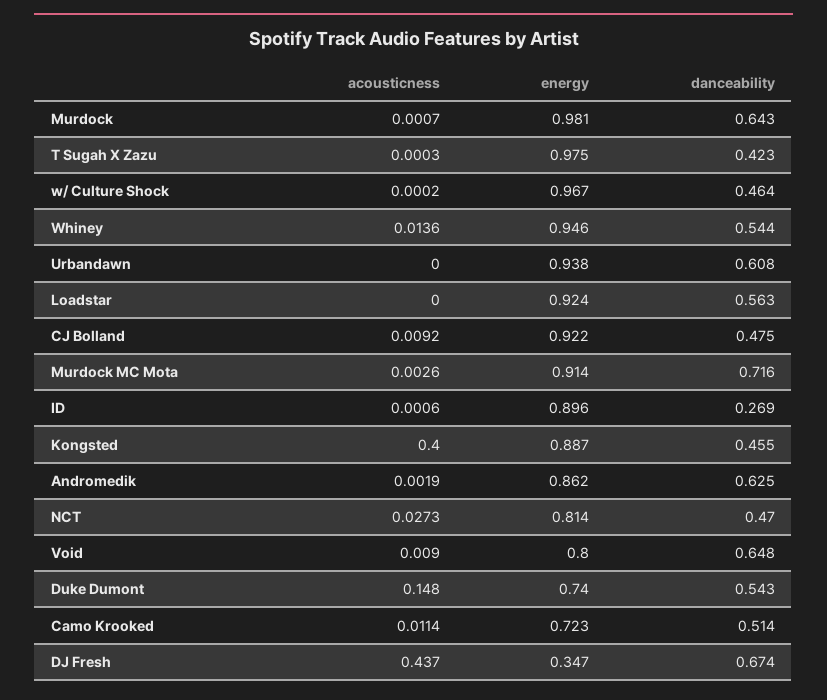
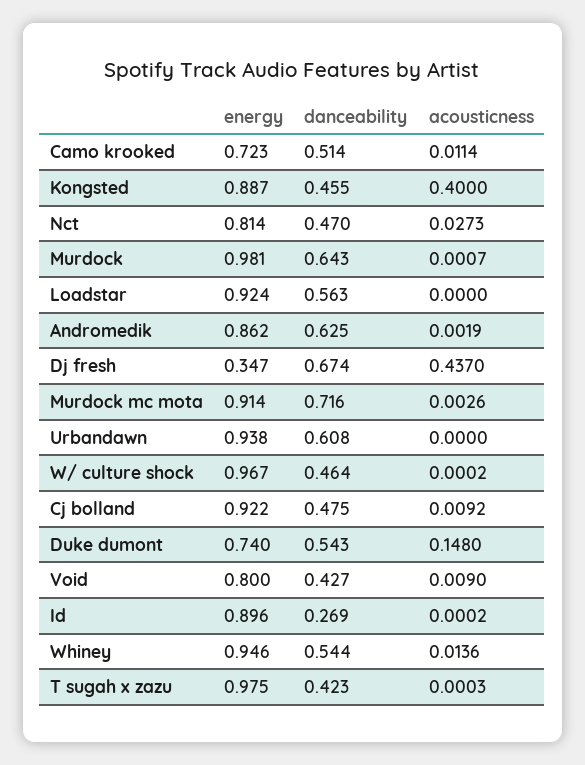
  {
    "acousticness": {
      "Murdock": 0.0007,
      "T Sugah X Zazu": 0.0003,
      "w/ Culture Shock": 0.0002,
      "Whiney": 0.0136,
      "Urbandawn": 0,
      "Loadstar": 0,
      "CJ Bolland": 0.0092,
      "Murdock MC Mota": 0.0026,
-     "ID": 0.0006,
+     "ID": 0.0002,
      "Kongsted": 0.4,
      "Andromedik": 0.0019,
      "NCT": 0.0273,
      "Void": 0.009,
      "Duke Dumont": 0.148,
      "Camo Krooked": 0.0114,
      "DJ Fresh": 0.437
    },
    "energy": {
      "Murdock": 0.981,
      "T Sugah X Zazu": 0.975,
      "w/ Culture Shock": 0.967,
      "Whiney": 0.946,
      "Urbandawn": 0.938,
      "Loadstar": 0.924,
      "CJ Bolland": 0.922,
      "Murdock MC Mota": 0.914,
      "ID": 0.896,
      "Kongsted": 0.887,
      "Andromedik": 0.862,
      "NCT": 0.814,
      "Void": 0.8,
      "Duke Dumont": 0.74,
      "Camo Krooked": 0.723,
      "DJ Fresh": 0.347
    },
    "danceability": {
      "Murdock": 0.643,
      "T Sugah X Zazu": 0.423,
      "w/ Culture Shock": 0.464,
      "Whiney": 0.544,
      "Urbandawn": 0.608,
      "Loadstar": 0.563,
      "CJ Bolland": 0.475,
      "Murdock MC Mota": 0.716,
      "ID": 0.269,
      "Kongsted": 0.455,
      "Andromedik": 0.625,
      "NCT": 0.47,
-     "Void": 0.648,
+     "Void": 0.427,
      "Duke Dumont": 0.543,
      "Camo Krooked": 0.514,
      "DJ Fresh": 0.674
    }
  }

